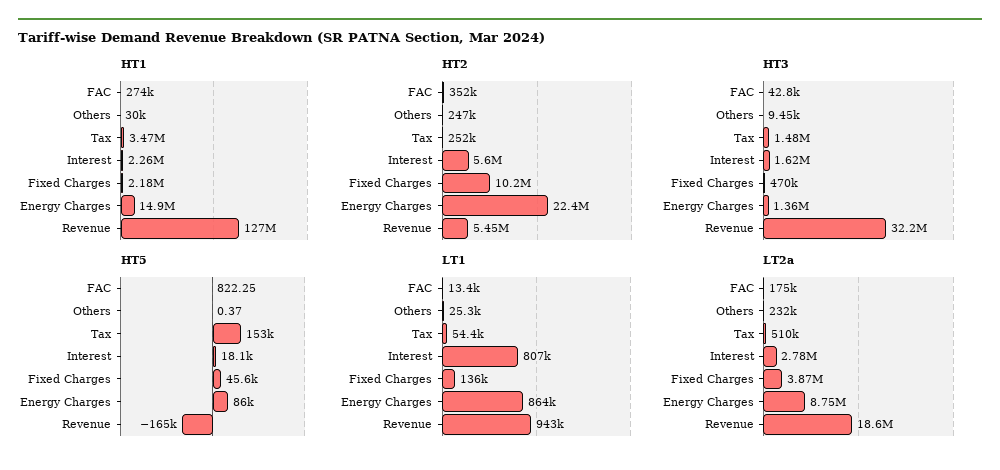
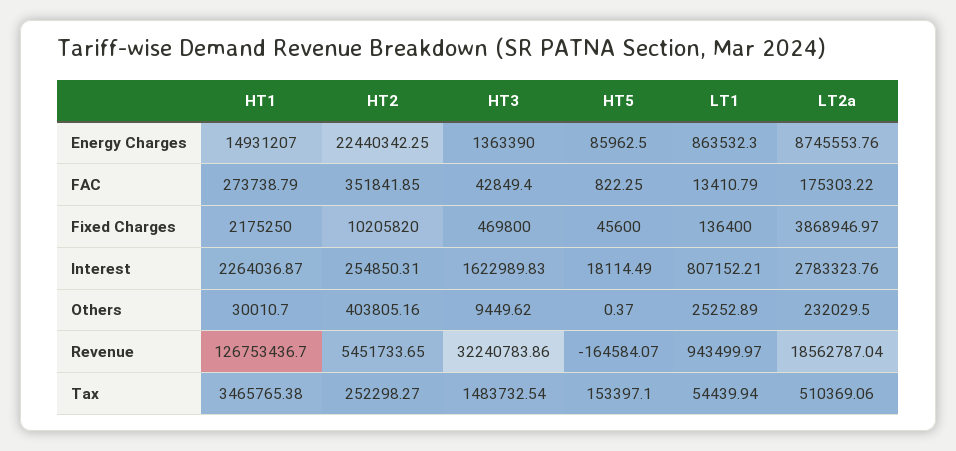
  {
    "HT1": {
      "FAC": 273738.79,
      "Others": 30010.7,
      "Tax": 3465765.38,
      "Interest": 2264036.87,
      "Fixed Charges": 2175250,
      "Energy Charges": 14931207,
      "Revenue": 126753436.7
    },
    "HT2": {
      "FAC": 351841.85,
-     "Others": 247000,
+     "Others": 403805.16,
      "Tax": 252298.27,
-     "Interest": 5600000,
+     "Interest": 254850.31,
      "Fixed Charges": 10205820,
      "Energy Charges": 22440342.25,
      "Revenue": 5451733.65
    },
    "HT3": {
      "FAC": 42849.4,
      "Others": 9449.62,
      "Tax": 1483732.54,
      "Interest": 1622989.83,
      "Fixed Charges": 469800,
      "Energy Charges": 1363390,
      "Revenue": 32240783.86
    },
    "HT5": {
      "FAC": 822.25,
      "Others": 0.37,
      "Tax": 153397.1,
      "Interest": 18114.49,
      "Fixed Charges": 45600,
      "Energy Charges": 85962.5,
      "Revenue": -164584.07
    },
    "LT1": {
      "FAC": 13410.79,
      "Others": 25252.89,
      "Tax": 54439.94,
      "Interest": 807152.21,
      "Fixed Charges": 136400,
      "Energy Charges": 863532.3,
      "Revenue": 943499.97
    },
    "LT2a": {
      "FAC": 175303.22,
      "Others": 232029.5,
      "Tax": 510369.06,
      "Interest": 2783323.76,
      "Fixed Charges": 3868946.97,
      "Energy Charges": 8745553.76,
      "Revenue": 18562787.04
    }
  }

